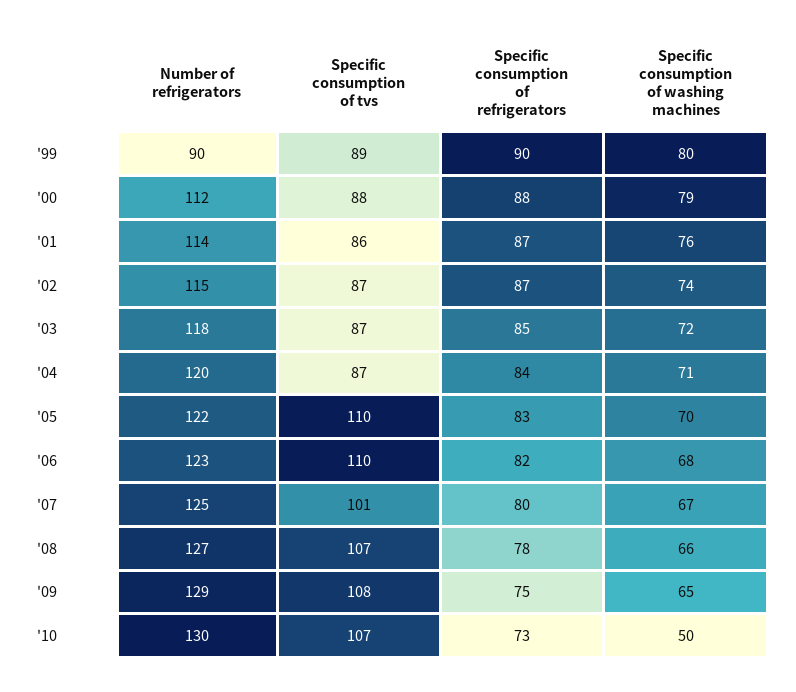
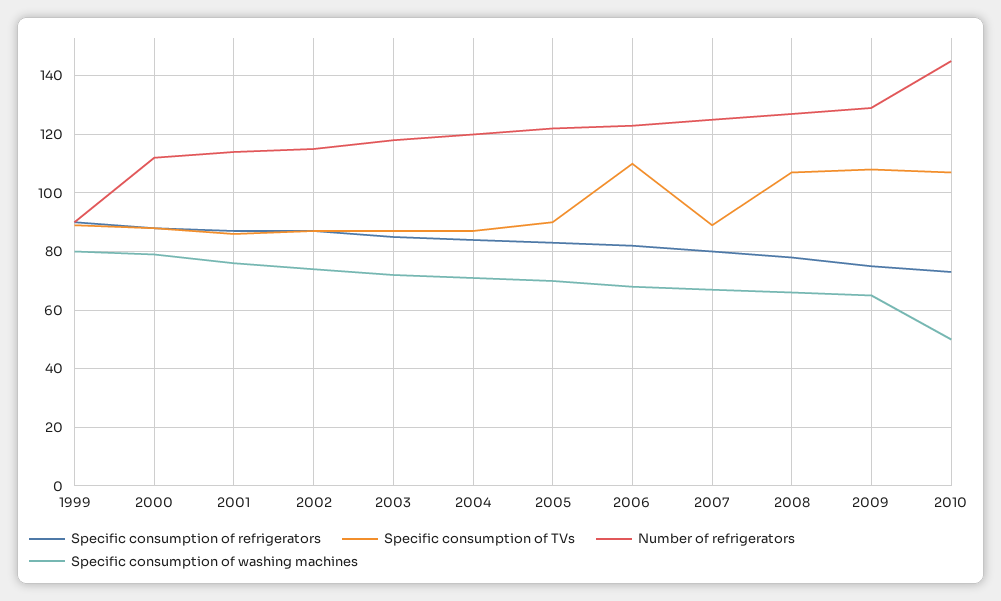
  {
    "Number of refrigerators": {
      "'99": 90,
      "'00": 112,
      "'01": 114,
      "'02": 115,
      "'03": 118,
      "'04": 120,
      "'05": 122,
      "'06": 123,
      "'07": 125,
      "'08": 127,
      "'09": 129,
-     "'10": 130
+     "'10": 145
    },
    "Specific consumption of tvs": {
      "'99": 89,
      "'00": 88,
      "'01": 86,
      "'02": 87,
      "'03": 87,
      "'04": 87,
-     "'05": 110,
+     "'05": 90,
      "'06": 110,
-     "'07": 101,
+     "'07": 90,
      "'08": 107,
      "'09": 108,
      "'10": 107
    },
    "Specific consumption of refrigerators": {
      "'99": 90,
      "'00": 88,
      "'01": 87,
      "'02": 87,
      "'03": 85,
      "'04": 84,
      "'05": 83,
      "'06": 82,
      "'07": 80,
      "'08": 78,
      "'09": 75,
      "'10": 73
    },
    "Specific consumption of washing machines": {
      "'99": 80,
      "'00": 79,
      "'01": 76,
      "'02": 74,
      "'03": 72,
      "'04": 71,
      "'05": 70,
      "'06": 68,
      "'07": 67,
      "'08": 66,
      "'09": 65,
      "'10": 50
    }
  }

